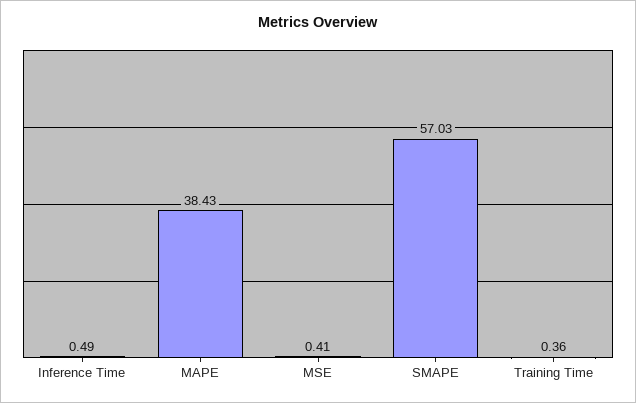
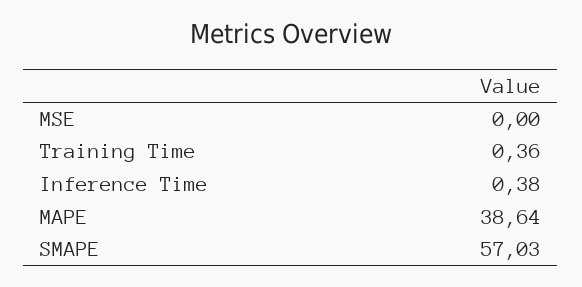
  {
-   "Inference Time": 0.49,
+   "Inference Time": 0.38,
-   "MAPE": 38.43,
+   "MAPE": 38.64,
-   "MSE": 0.41,
+   "MSE": 0,
    "SMAPE": 57.03,
    "Training Time": 0.36
  }

